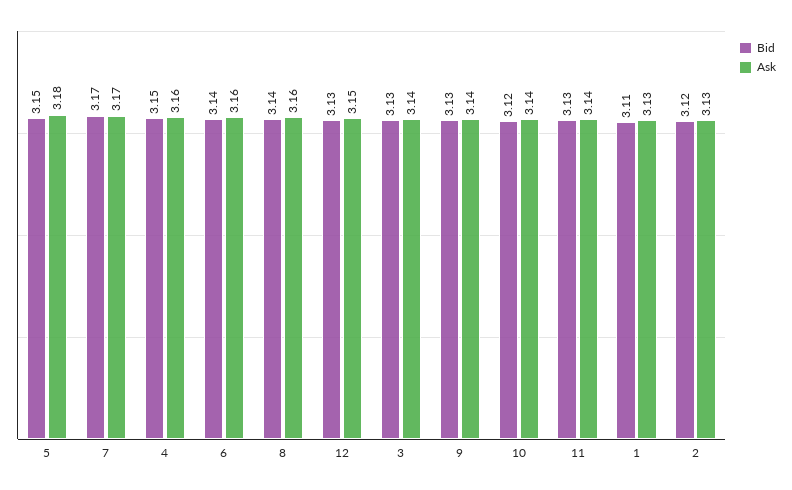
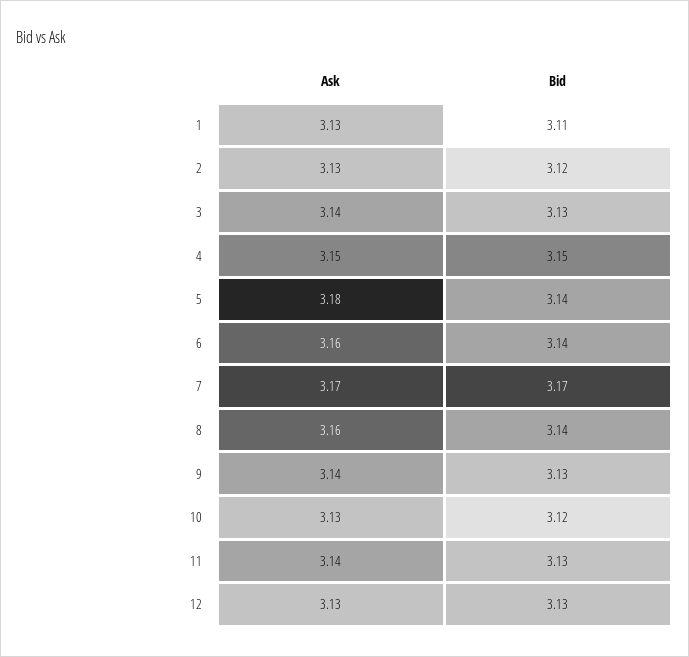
  {
    "Bid": {
-     "5": 3.15,
+     "5": 3.14,
      "7": 3.17,
      "4": 3.15,
      "6": 3.14,
      "8": 3.14,
      "12": 3.13,
      "3": 3.13,
      "9": 3.13,
      "10": 3.12,
      "11": 3.13,
      "1": 3.11,
      "2": 3.12
    },
    "Ask": {
      "5": 3.18,
      "7": 3.17,
-     "4": 3.16,
+     "4": 3.15,
      "6": 3.16,
      "8": 3.16,
-     "12": 3.15,
+     "12": 3.13,
      "3": 3.14,
      "9": 3.14,
-     "10": 3.14,
+     "10": 3.13,
      "11": 3.14,
      "1": 3.13,
      "2": 3.13
    }
  }

